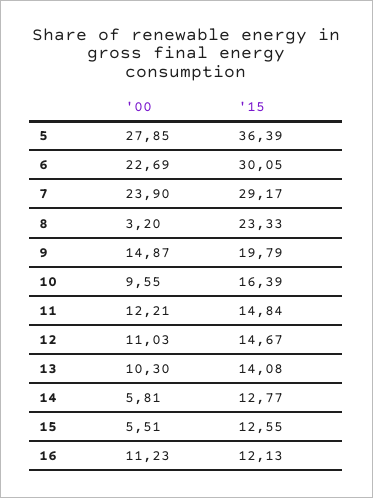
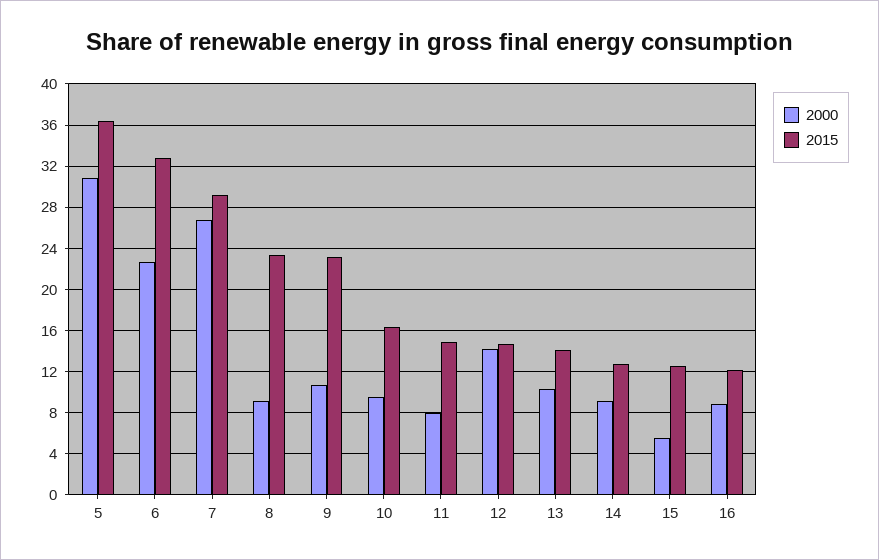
  {
    "'00": {
-     "5": 27.85,
+     "5": 31,
      "6": 22.69,
-     "7": 23.9,
+     "7": 27,
-     "8": 3.2,
+     "8": 9,
-     "9": 14.87,
+     "9": 11,
      "10": 9.55,
-     "11": 12.21,
+     "11": 8,
-     "12": 11.03,
+     "12": 14,
      "13": 10.3,
-     "14": 5.81,
+     "14": 9,
      "15": 5.51,
-     "16": 11.23
+     "16": 9
    },
    "'15": {
      "5": 36.39,
-     "6": 30.05,
+     "6": 33,
      "7": 29.17,
      "8": 23.33,
-     "9": 19.79,
+     "9": 23,
      "10": 16.39,
      "11": 14.84,
      "12": 14.67,
      "13": 14.08,
      "14": 12.77,
      "15": 12.55,
      "16": 12.13
    }
  }

